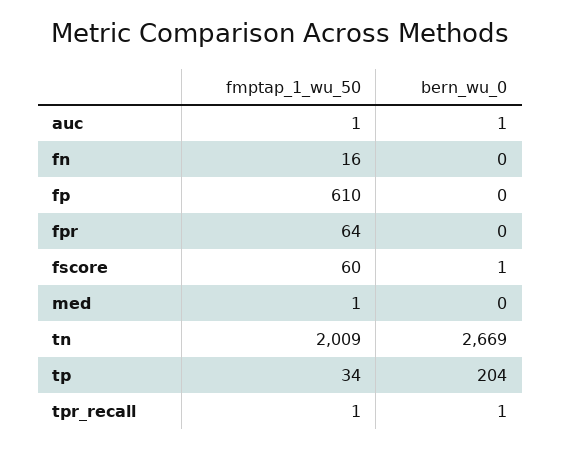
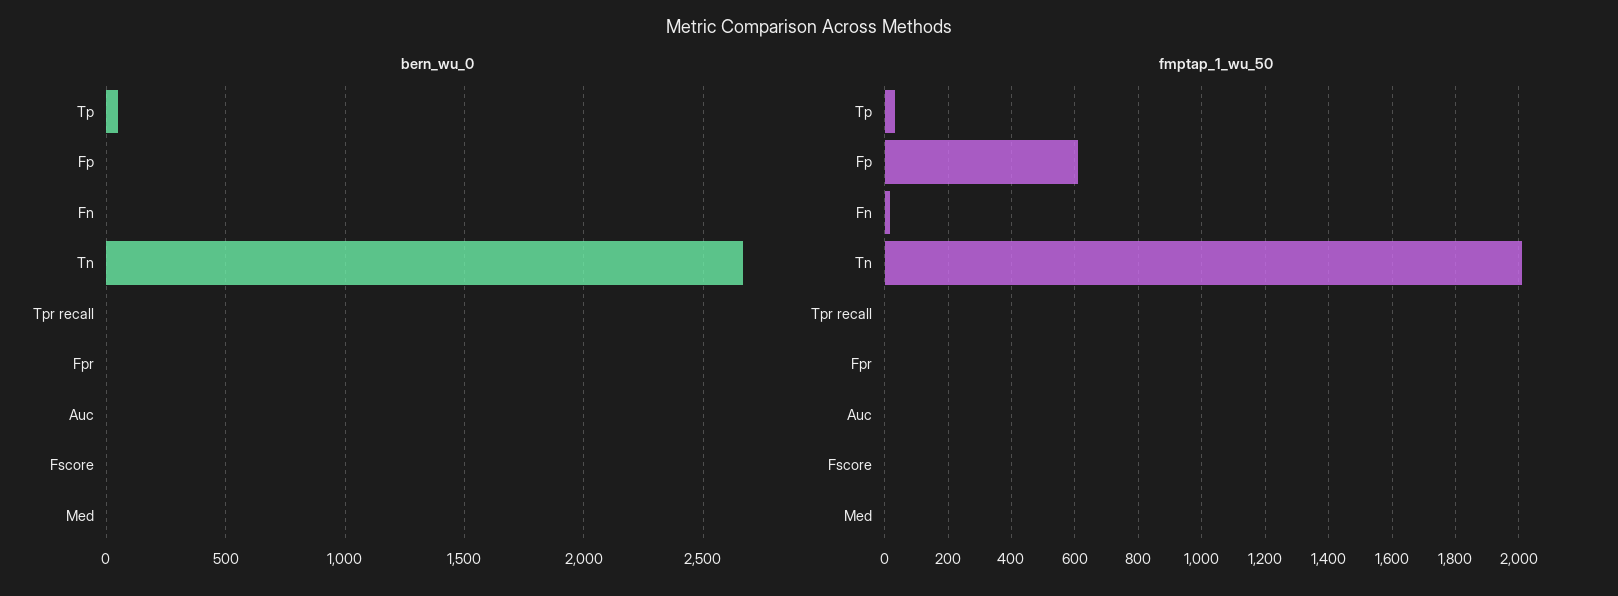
  {
    "fmptap_1_wu_50": {
      "auc": 1,
      "fn": 16,
      "fp": 610,
-     "fpr": 64,
+     "fpr": 0,
-     "fscore": 60,
+     "fscore": 0,
      "med": 1,
      "tn": 2009,
      "tp": 34,
      "tpr_recall": 1
    },
    "bern_wu_0": {
      "auc": 1,
      "fn": 0,
      "fp": 0,
      "fpr": 0,
      "fscore": 1,
      "med": 0,
      "tn": 2669,
-     "tp": 204,
+     "tp": 50,
      "tpr_recall": 1
    }
  }

